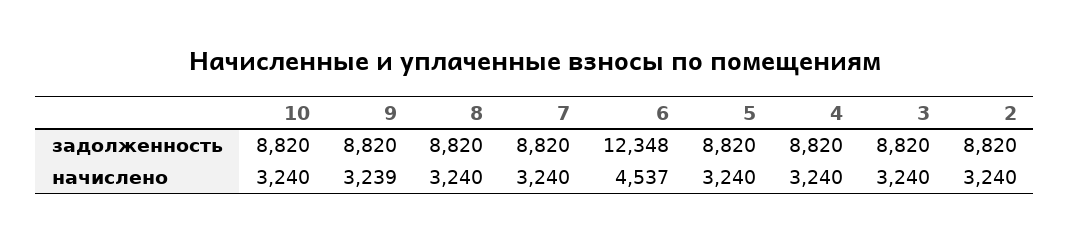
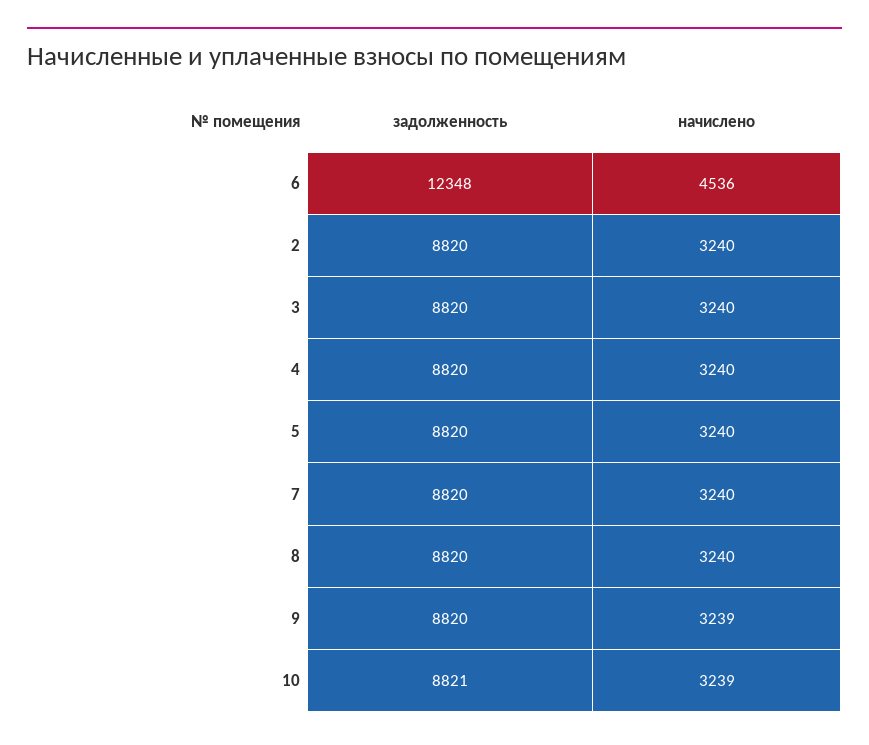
  {
    "10": {
-     "задолженность": 8820,
+     "задолженность": 8821,
-     "начислено": 3240
+     "начислено": 3239
    },
    "9": {
      "задолженность": 8820,
      "начислено": 3239
    },
    "8": {
      "задолженность": 8820,
      "начислено": 3240
    },
    "7": {
      "задолженность": 8820,
      "начислено": 3240
    },
    "6": {
      "задолженность": 12348,
-     "начислено": 4537
+     "начислено": 4536
    },
    "5": {
      "задолженность": 8820,
      "начислено": 3240
    },
    "4": {
      "задолженность": 8820,
      "начислено": 3240
    },
    "3": {
      "задолженность": 8820,
      "начислено": 3240
    },
    "2": {
      "задолженность": 8820,
      "начислено": 3240
    }
  }

